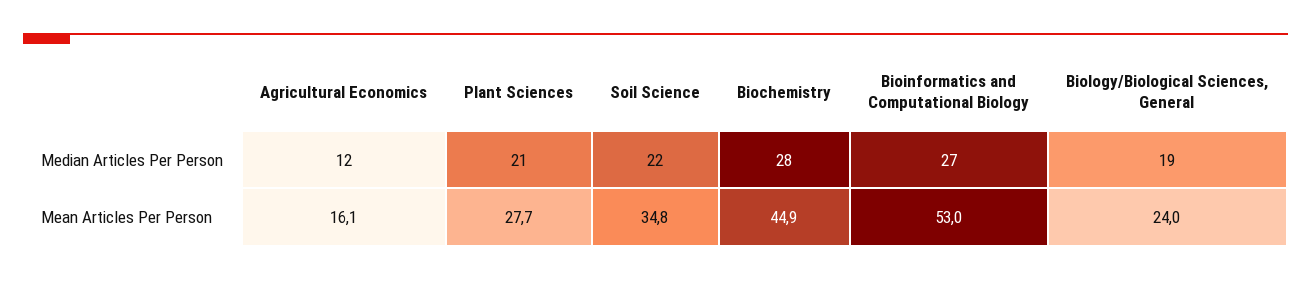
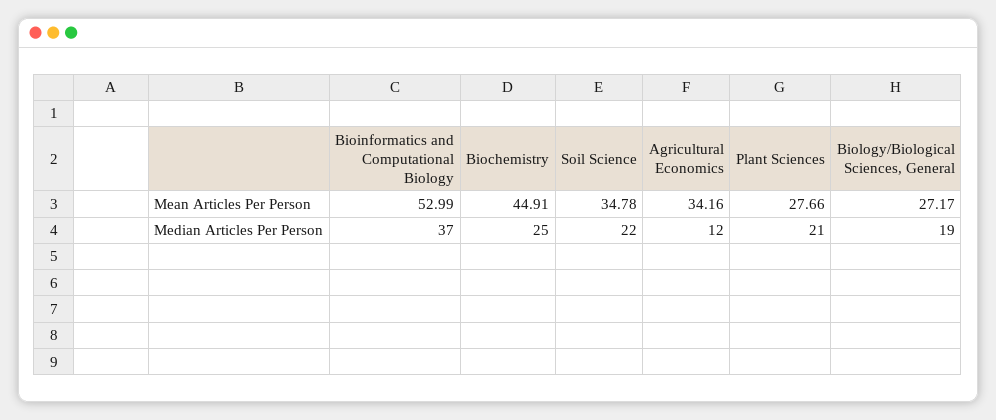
  {
    "Agricultural Economics": {
      "Median Articles Per Person": 12,
-     "Mean Articles Per Person": 16.1
+     "Mean Articles Per Person": 34.16
    },
    "Plant Sciences": {
      "Median Articles Per Person": 21,
      "Mean Articles Per Person": 27.66
    },
    "Soil Science": {
      "Median Articles Per Person": 22,
      "Mean Articles Per Person": 34.78
    },
    "Biochemistry": {
-     "Median Articles Per Person": 28,
+     "Median Articles Per Person": 25,
      "Mean Articles Per Person": 44.91
    },
    "Bioinformatics and Computational Biology": {
-     "Median Articles Per Person": 27,
+     "Median Articles Per Person": 37,
      "Mean Articles Per Person": 52.99
    },
    "Biology/Biological Sciences, General": {
      "Median Articles Per Person": 19,
-     "Mean Articles Per Person": 24
+     "Mean Articles Per Person": 27.17
    }
  }

